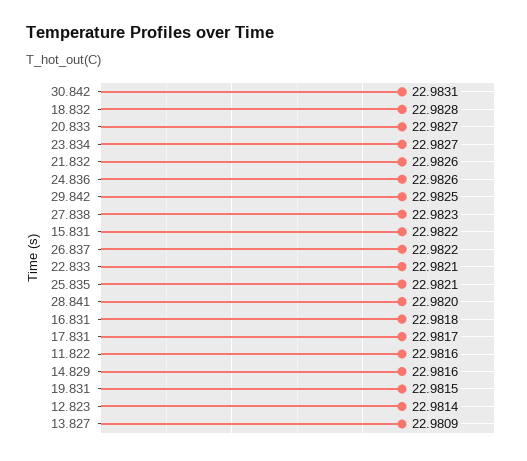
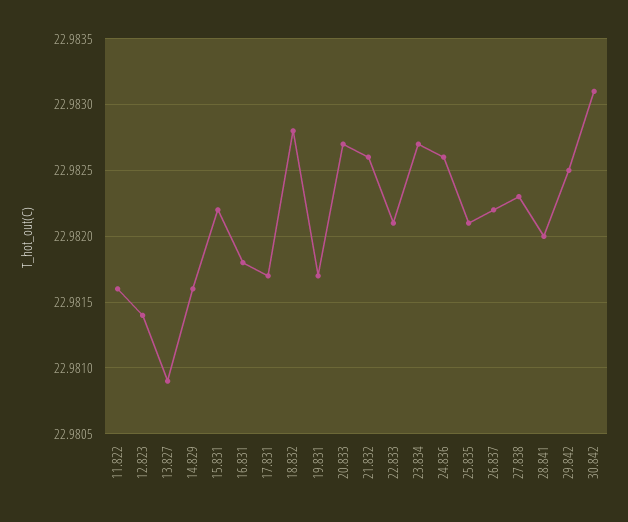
  {
    "30.842": 22.9831,
    "18.832": 22.9828,
    "20.833": 22.9827,
    "23.834": 22.9827,
    "21.832": 22.9826,
    "24.836": 22.9826,
    "29.842": 22.9825,
    "27.838": 22.9823,
    "15.831": 22.9822,
    "26.837": 22.9822,
    "22.833": 22.9821,
    "25.835": 22.9821,
    "28.841": 22.982,
    "16.831": 22.9818,
    "17.831": 22.9817,
    "11.822": 22.9816,
    "14.829": 22.9816,
-   "19.831": 22.9815,
+   "19.831": 22.9817,
    "12.823": 22.9814,
    "13.827": 22.9809
  }

